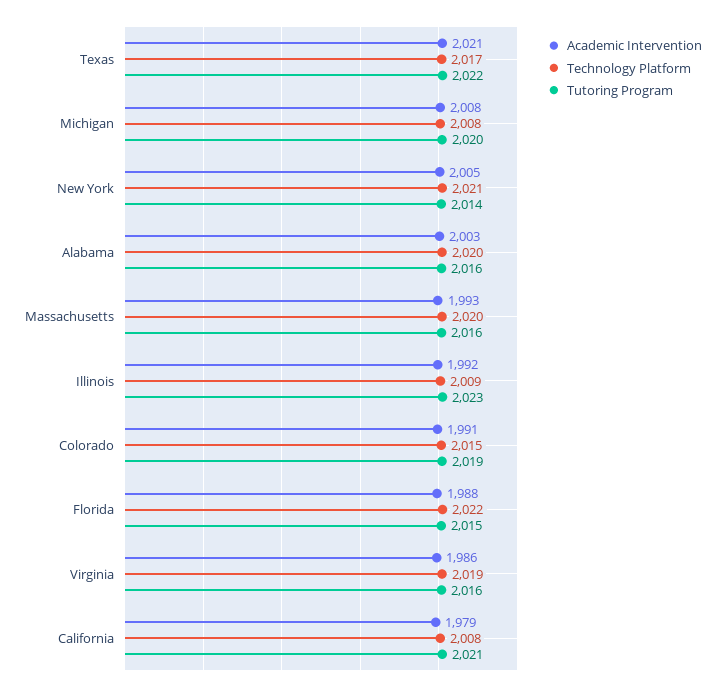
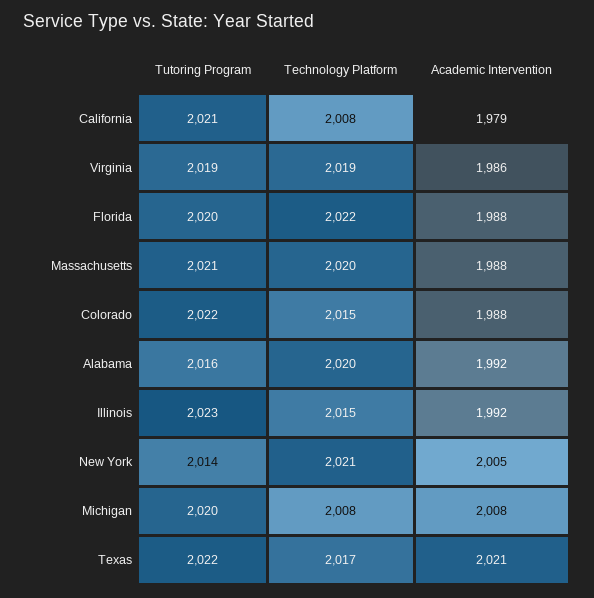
  {
    "Academic Intervention": {
      "Texas": 2021,
      "Michigan": 2008,
      "New York": 2005,
-     "Alabama": 2003,
+     "Alabama": 1992,
-     "Massachusetts": 1993,
+     "Massachusetts": 1988,
      "Illinois": 1992,
-     "Colorado": 1991,
+     "Colorado": 1988,
      "Florida": 1988,
      "Virginia": 1986,
      "California": 1979
    },
    "Technology Platform": {
      "Texas": 2017,
      "Michigan": 2008,
      "New York": 2021,
      "Alabama": 2020,
      "Massachusetts": 2020,
-     "Illinois": 2009,
+     "Illinois": 2015,
      "Colorado": 2015,
      "Florida": 2022,
      "Virginia": 2019,
      "California": 2008
    },
    "Tutoring Program": {
      "Texas": 2022,
      "Michigan": 2020,
      "New York": 2014,
      "Alabama": 2016,
-     "Massachusetts": 2016,
+     "Massachusetts": 2021,
      "Illinois": 2023,
-     "Colorado": 2019,
+     "Colorado": 2022,
-     "Florida": 2015,
+     "Florida": 2020,
-     "Virginia": 2016,
+     "Virginia": 2019,
      "California": 2021
    }
  }

